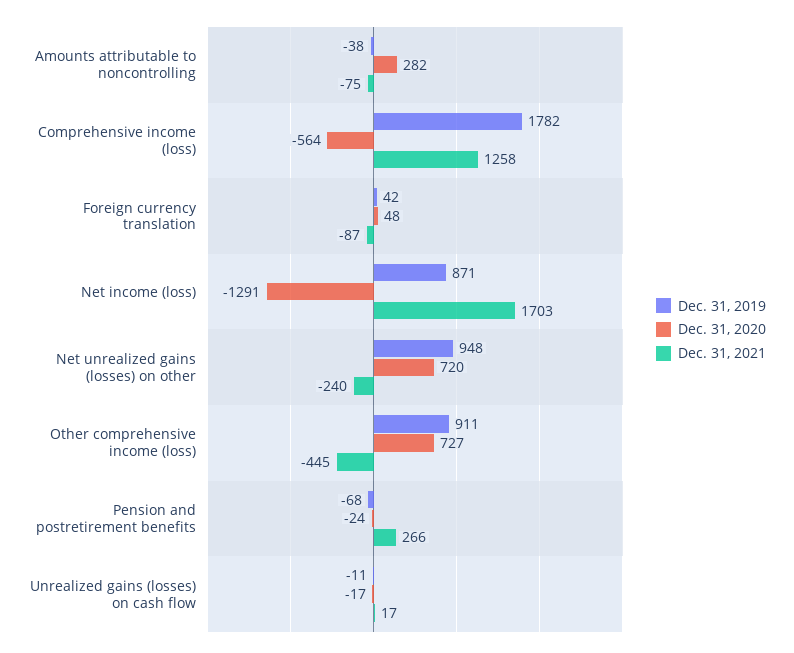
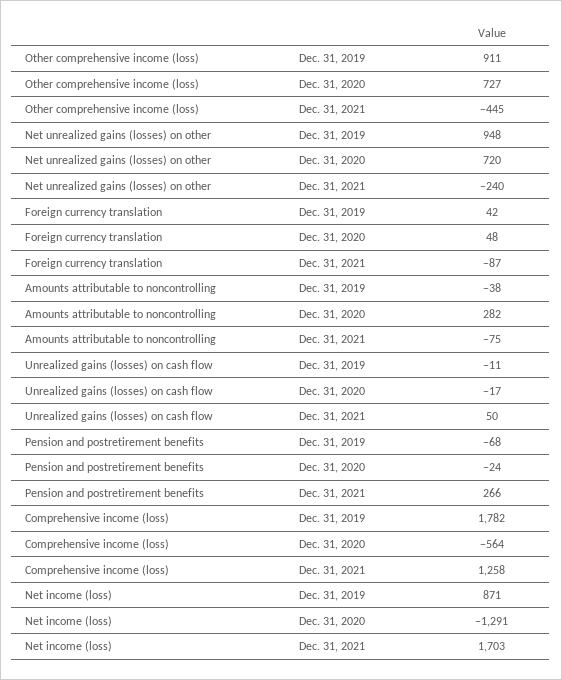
  {
    "Dec. 31, 2019": {
      "Amounts attributable to noncontrolling": -38,
      "Comprehensive income (loss)": 1782,
      "Foreign currency translation": 42,
      "Net income (loss)": 871,
      "Net unrealized gains (losses) on other": 948,
      "Other comprehensive income (loss)": 911,
      "Pension and postretirement benefits": -68,
      "Unrealized gains (losses) on cash flow": -11
    },
    "Dec. 31, 2020": {
      "Amounts attributable to noncontrolling": 282,
      "Comprehensive income (loss)": -564,
      "Foreign currency translation": 48,
      "Net income (loss)": -1291,
      "Net unrealized gains (losses) on other": 720,
      "Other comprehensive income (loss)": 727,
      "Pension and postretirement benefits": -24,
      "Unrealized gains (losses) on cash flow": -17
    },
    "Dec. 31, 2021": {
      "Amounts attributable to noncontrolling": -75,
      "Comprehensive income (loss)": 1258,
      "Foreign currency translation": -87,
      "Net income (loss)": 1703,
      "Net unrealized gains (losses) on other": -240,
      "Other comprehensive income (loss)": -445,
      "Pension and postretirement benefits": 266,
-     "Unrealized gains (losses) on cash flow": 17
+     "Unrealized gains (losses) on cash flow": 50
    }
  }

